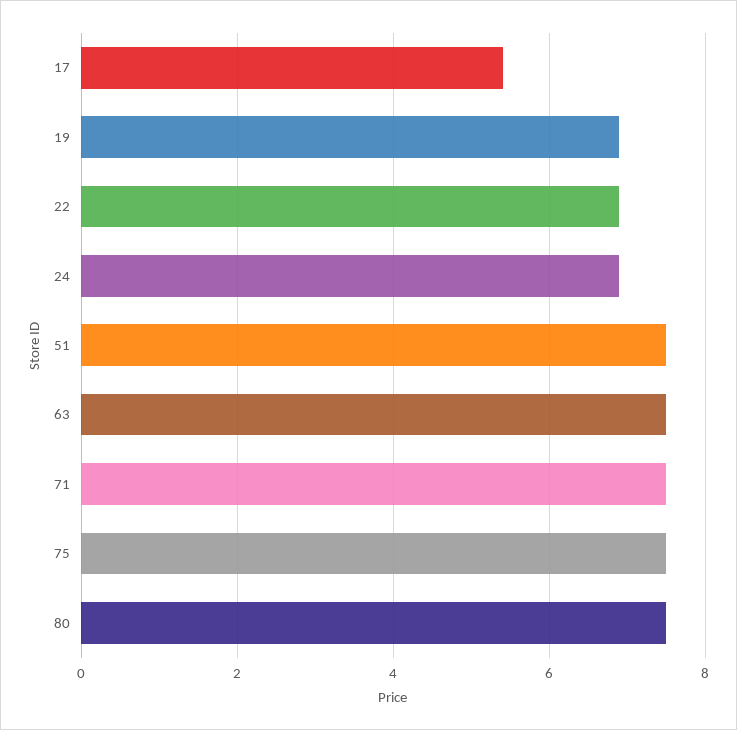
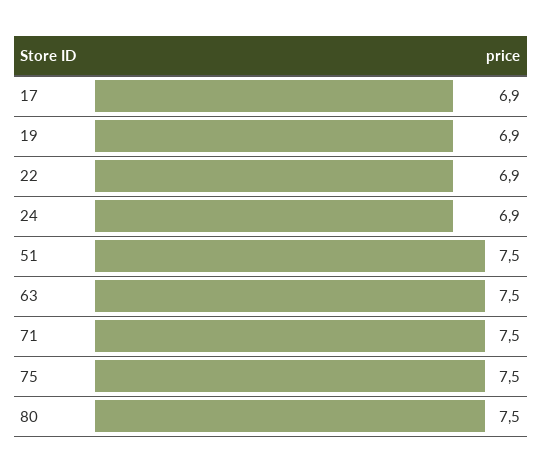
  {
-   "17": 5.5,
+   "17": 6.9,
    "19": 6.9,
    "22": 6.9,
    "24": 6.9,
    "51": 7.5,
    "63": 7.5,
    "71": 7.5,
    "75": 7.5,
    "80": 7.5
  }

